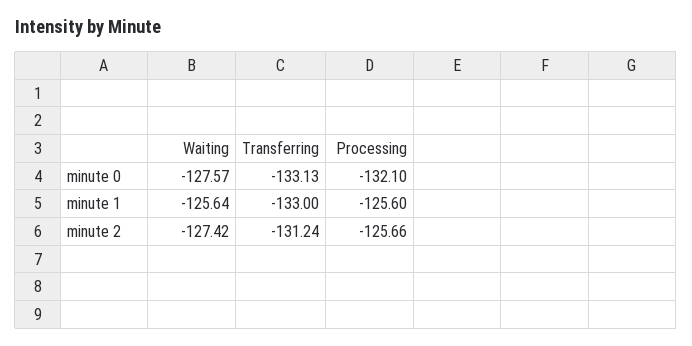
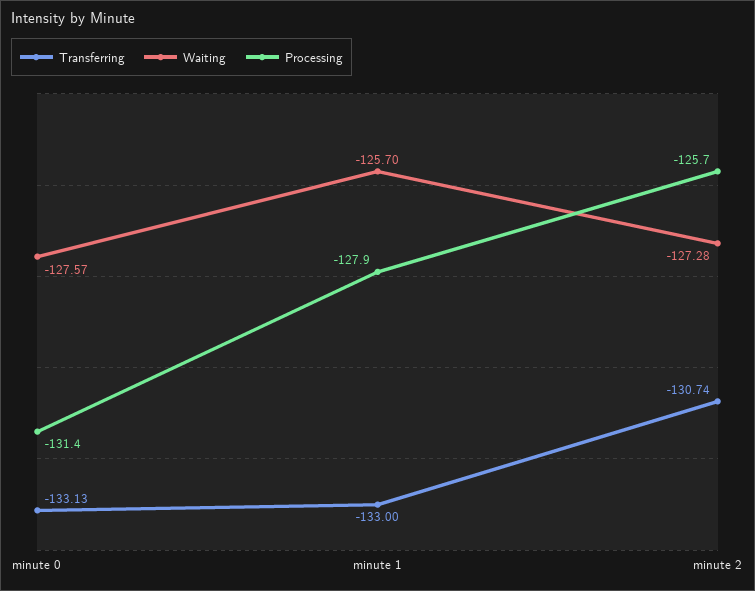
  {
    "Waiting": {
      "minute 0": -127.57,
-     "minute 1": -125.64,
+     "minute 1": -125.7,
-     "minute 2": -127.42
+     "minute 2": -127.28
    },
    "Transferring": {
      "minute 0": -133.13,
      "minute 1": -133,
-     "minute 2": -131.24
+     "minute 2": -130.74
    },
    "Processing": {
-     "minute 0": -132.1,
+     "minute 0": -131.4,
-     "minute 1": -125.6,
+     "minute 1": -127.9,
      "minute 2": -125.66
    }
  }

